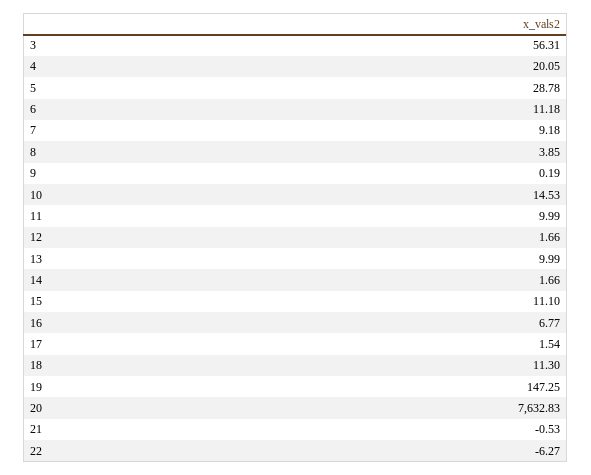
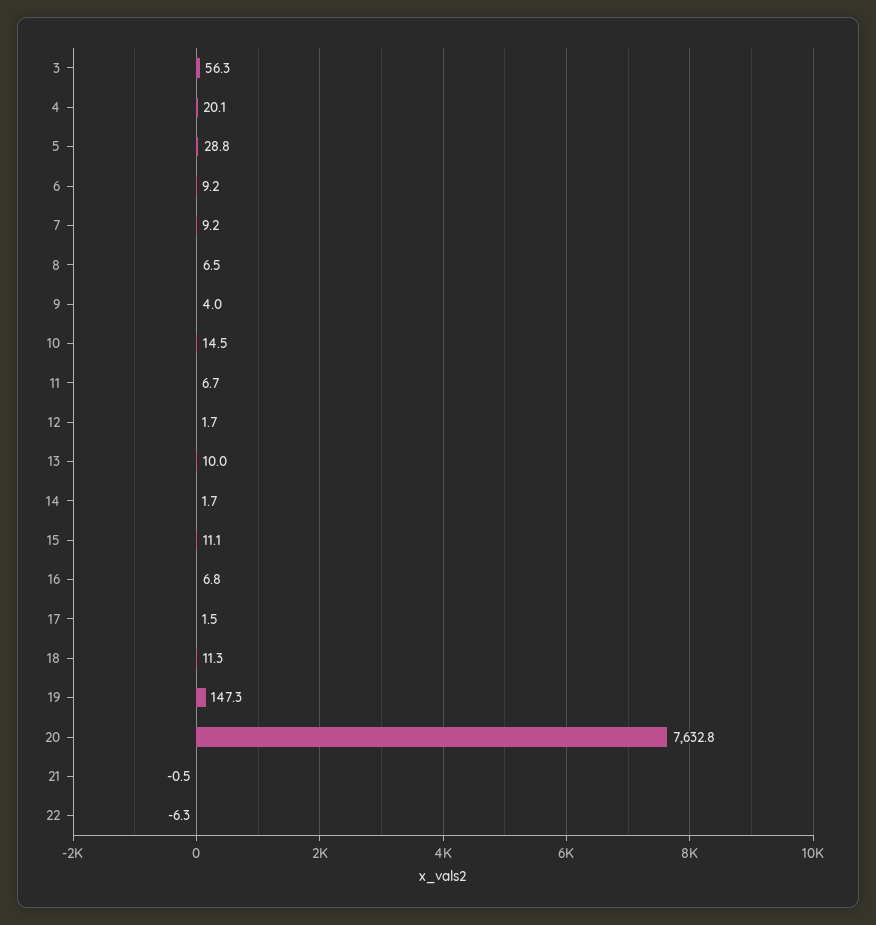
  {
    "3": 56.31,
    "4": 20.05,
    "5": 28.78,
-   "6": 11.18,
+   "6": 9.2,
    "7": 9.18,
-   "8": 3.85,
+   "8": 6.5,
-   "9": 0.19,
+   "9": 4,
    "10": 14.53,
-   "11": 9.99,
+   "11": 6.7,
    "12": 1.66,
    "13": 9.99,
    "14": 1.66,
    "15": 11.1,
    "16": 6.77,
    "17": 1.54,
    "18": 11.3,
    "19": 147.25,
    "20": 7632.83,
    "21": -0.53,
    "22": -6.27
  }

